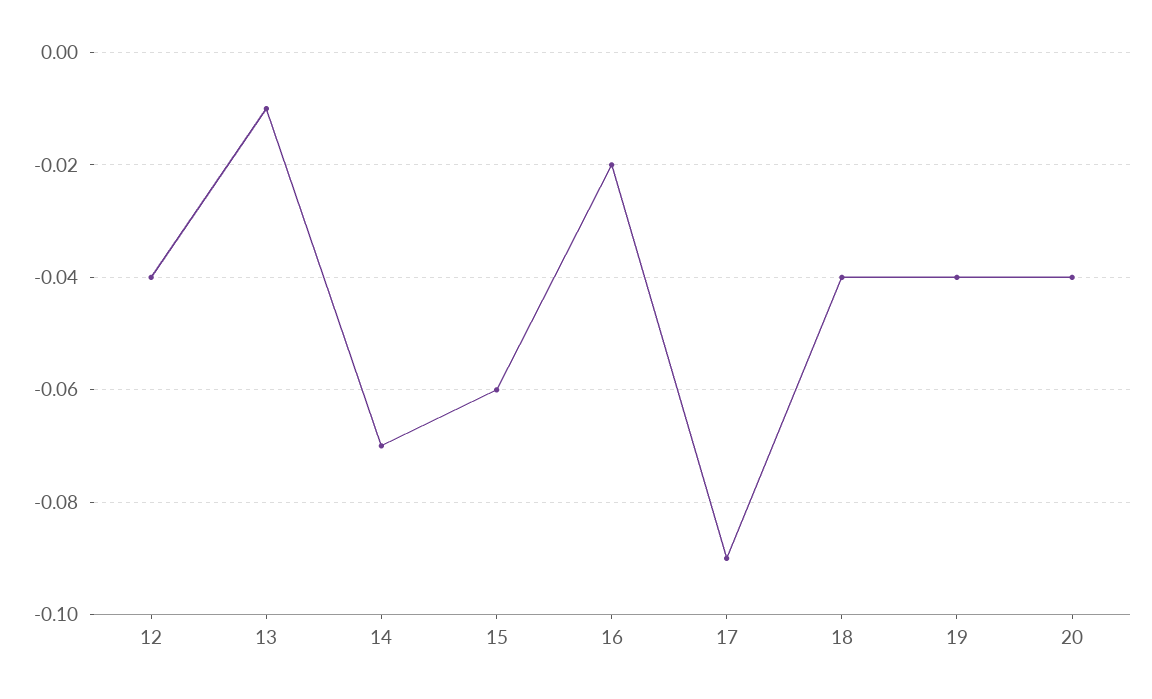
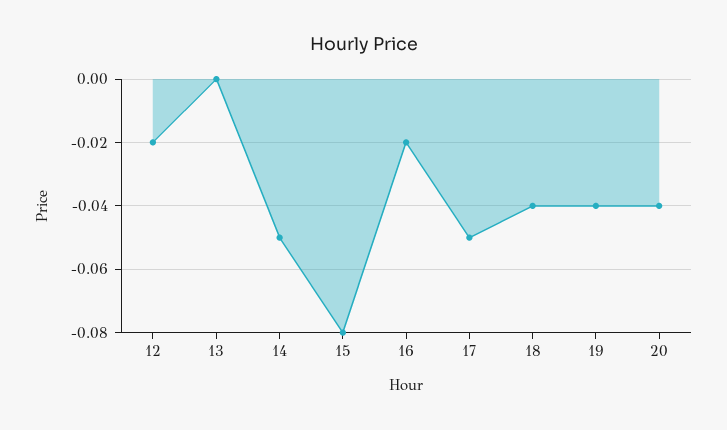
  {
-   "12": -0.04,
+   "12": -0.02,
-   "13": -0.01,
+   "13": 0,
-   "14": -0.07,
+   "14": -0.05,
-   "15": -0.06,
+   "15": -0.08,
    "16": -0.02,
-   "17": -0.09,
+   "17": -0.05,
    "18": -0.04,
    "19": -0.04,
    "20": -0.04
  }

